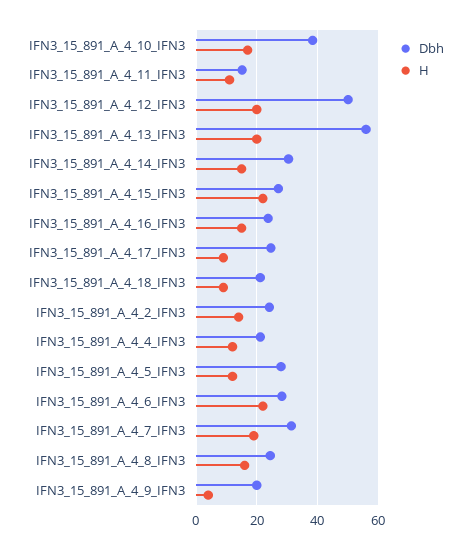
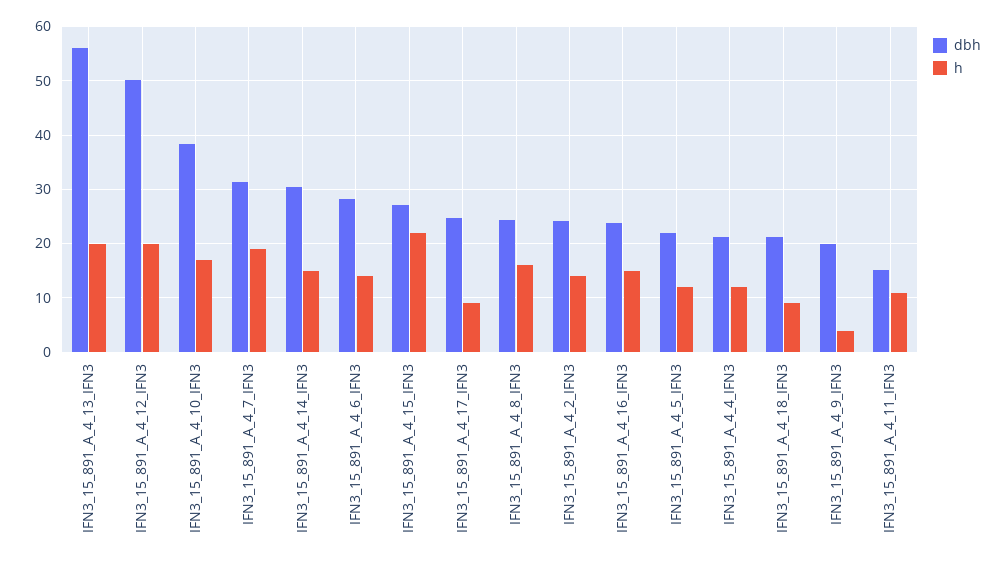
  {
    "Dbh": {
      "IFN3_15_891_A_4_10_IFN3": 38,
      "IFN3_15_891_A_4_11_IFN3": 16,
      "IFN3_15_891_A_4_12_IFN3": 50,
      "IFN3_15_891_A_4_13_IFN3": 56,
      "IFN3_15_891_A_4_14_IFN3": 30,
      "IFN3_15_891_A_4_15_IFN3": 28,
      "IFN3_15_891_A_4_16_IFN3": 24,
      "IFN3_15_891_A_4_17_IFN3": 24,
      "IFN3_15_891_A_4_18_IFN3": 22,
      "IFN3_15_891_A_4_2_IFN3": 24,
      "IFN3_15_891_A_4_4_IFN3": 22,
-     "IFN3_15_891_A_4_5_IFN3": 28,
+     "IFN3_15_891_A_4_5_IFN3": 22,
      "IFN3_15_891_A_4_6_IFN3": 28,
      "IFN3_15_891_A_4_7_IFN3": 32,
      "IFN3_15_891_A_4_8_IFN3": 24,
      "IFN3_15_891_A_4_9_IFN3": 20
    },
    "H": {
      "IFN3_15_891_A_4_10_IFN3": 18,
      "IFN3_15_891_A_4_11_IFN3": 12,
      "IFN3_15_891_A_4_12_IFN3": 20,
      "IFN3_15_891_A_4_13_IFN3": 20,
      "IFN3_15_891_A_4_14_IFN3": 16,
      "IFN3_15_891_A_4_15_IFN3": 22,
      "IFN3_15_891_A_4_16_IFN3": 16,
      "IFN3_15_891_A_4_17_IFN3": 10,
      "IFN3_15_891_A_4_18_IFN3": 10,
      "IFN3_15_891_A_4_2_IFN3": 14,
      "IFN3_15_891_A_4_4_IFN3": 12,
      "IFN3_15_891_A_4_5_IFN3": 12,
-     "IFN3_15_891_A_4_6_IFN3": 22,
+     "IFN3_15_891_A_4_6_IFN3": 14,
      "IFN3_15_891_A_4_7_IFN3": 20,
      "IFN3_15_891_A_4_8_IFN3": 16,
      "IFN3_15_891_A_4_9_IFN3": 4
    }
  }

